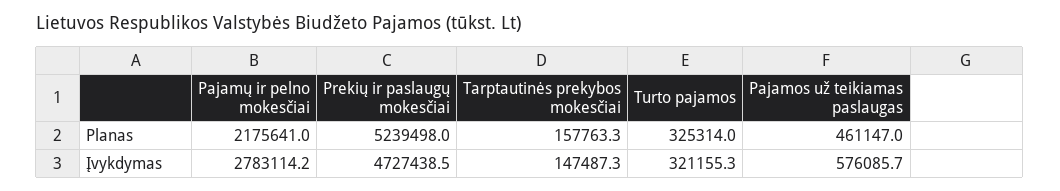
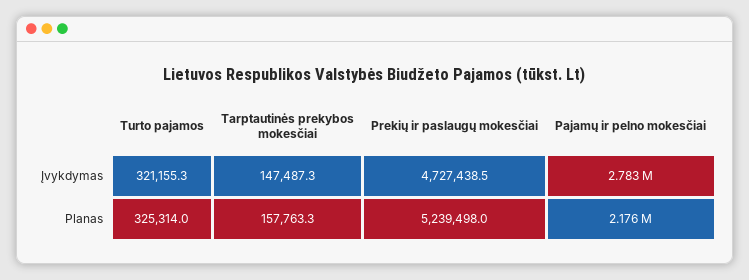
  {
    "Pajamų ir pelno mokesčiai": {
      "Planas": 2175641,
      "Įvykdymas": 2783114.2
    },
    "Prekių ir paslaugų mokesčiai": {
      "Planas": 5239498,
      "Įvykdymas": 4727438.5
    },
    "Tarptautinės prekybos mokesčiai": {
      "Planas": 157763.3,
      "Įvykdymas": 147487.3
    },
    "Turto pajamos": {
      "Planas": 325314,
      "Įvykdymas": 321155.3
-   },
+   }
-   "Pajamos už teikiamas paslaugas": {
-     "Planas": 461147,
-     "Įvykdymas": 576085.7
-   }
  }

